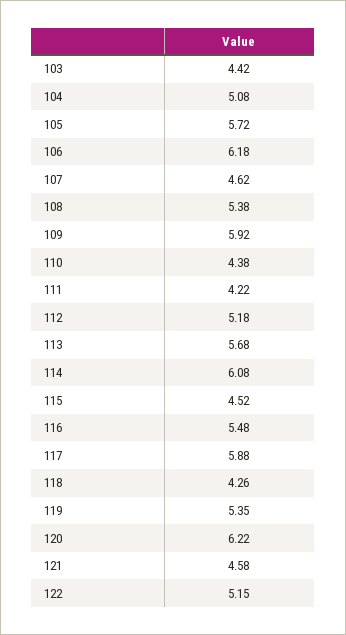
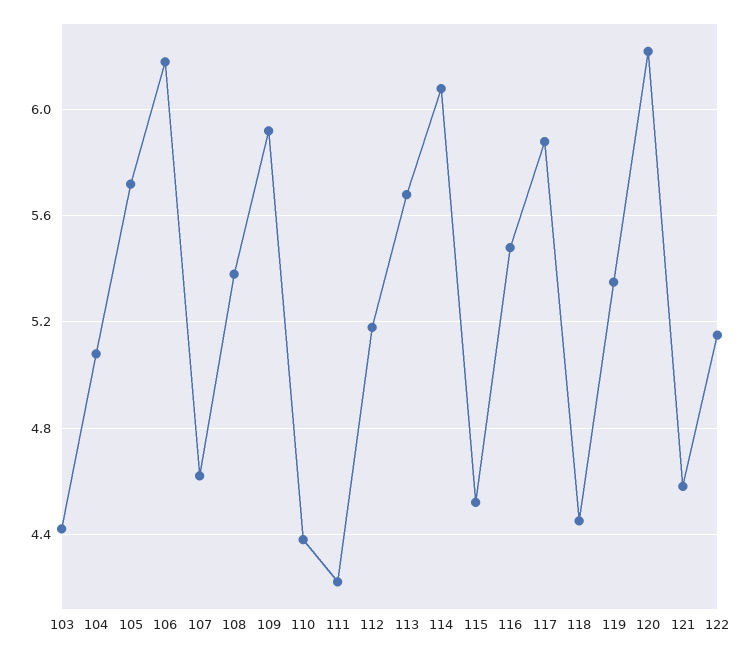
  {
    "103": 4.42,
    "104": 5.08,
    "105": 5.72,
    "106": 6.18,
    "107": 4.62,
    "108": 5.38,
    "109": 5.92,
    "110": 4.38,
    "111": 4.22,
    "112": 5.18,
    "113": 5.68,
    "114": 6.08,
    "115": 4.52,
    "116": 5.48,
    "117": 5.88,
-   "118": 4.26,
+   "118": 4.45,
    "119": 5.35,
    "120": 6.22,
    "121": 4.58,
    "122": 5.15
  }

